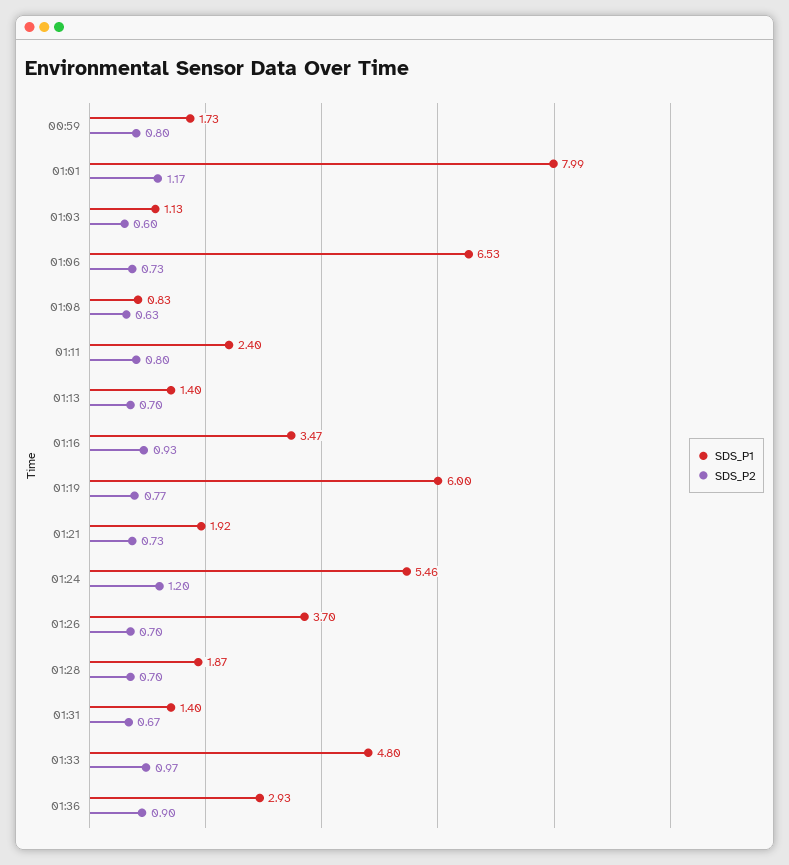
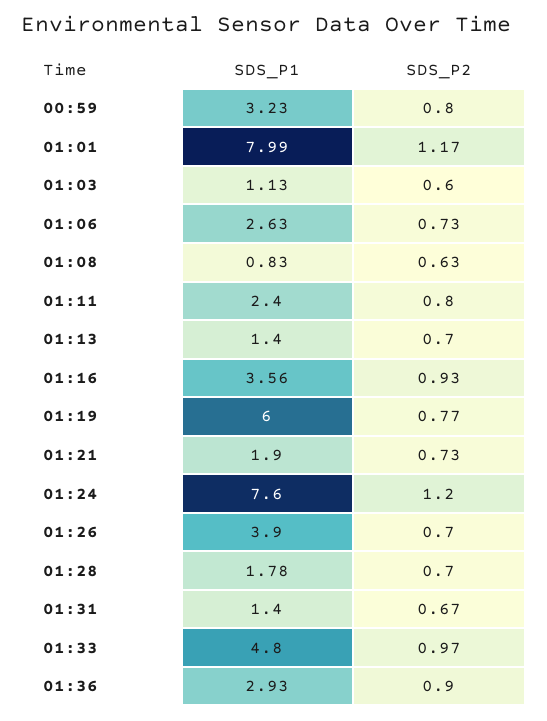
  {
    "SDS_P1": {
-     "00:59": 1.73,
+     "00:59": 3.23,
      "01:01": 7.99,
      "01:03": 1.13,
-     "01:06": 6.53,
+     "01:06": 2.63,
      "01:08": 0.83,
      "01:11": 2.4,
      "01:13": 1.4,
-     "01:16": 3.47,
+     "01:16": 3.56,
      "01:19": 6,
-     "01:21": 1.92,
+     "01:21": 1.9,
-     "01:24": 5.46,
+     "01:24": 7.6,
-     "01:26": 3.7,
+     "01:26": 3.9,
-     "01:28": 1.87,
+     "01:28": 1.78,
      "01:31": 1.4,
      "01:33": 4.8,
      "01:36": 2.93
    },
    "SDS_P2": {
      "00:59": 0.8,
      "01:01": 1.17,
      "01:03": 0.6,
      "01:06": 0.73,
      "01:08": 0.63,
      "01:11": 0.8,
      "01:13": 0.7,
      "01:16": 0.93,
      "01:19": 0.77,
      "01:21": 0.73,
      "01:24": 1.2,
      "01:26": 0.7,
      "01:28": 0.7,
      "01:31": 0.67,
      "01:33": 0.97,
      "01:36": 0.9
    }
  }

